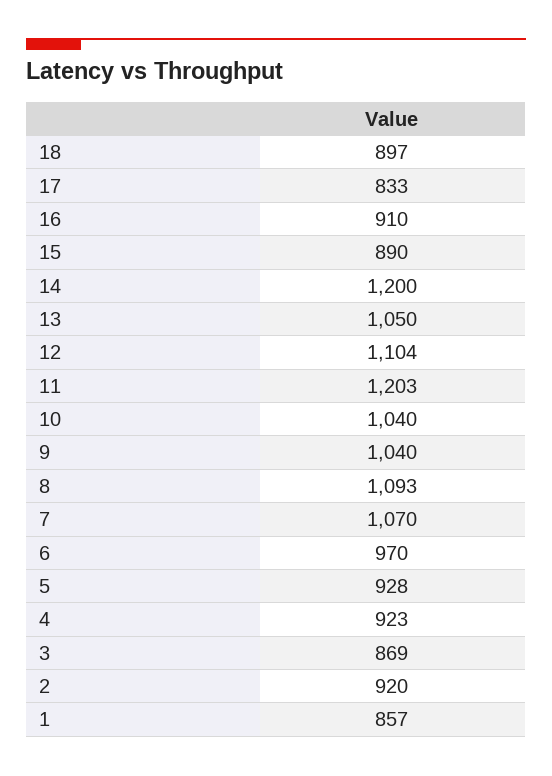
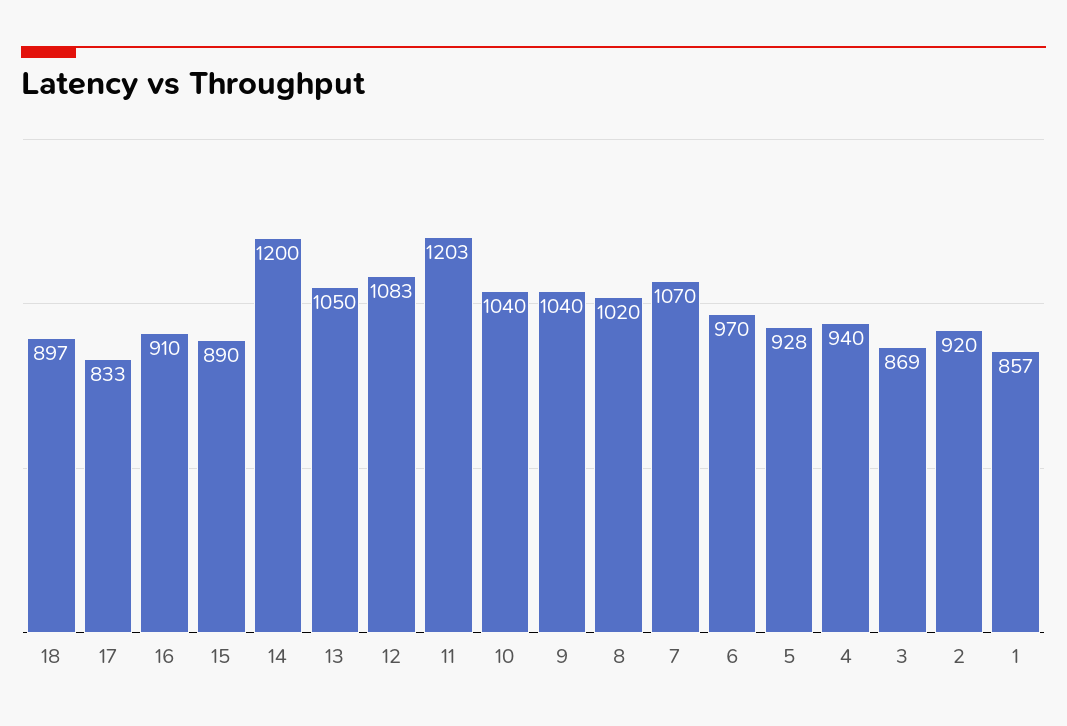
  {
    "18": 897,
    "17": 833,
    "16": 910,
    "15": 890,
    "14": 1200,
    "13": 1050,
-   "12": 1104,
+   "12": 1083,
    "11": 1203,
    "10": 1040,
    "9": 1040,
-   "8": 1093,
+   "8": 1020,
    "7": 1070,
    "6": 970,
    "5": 928,
-   "4": 923,
+   "4": 940,
    "3": 869,
    "2": 920,
    "1": 857
  }

